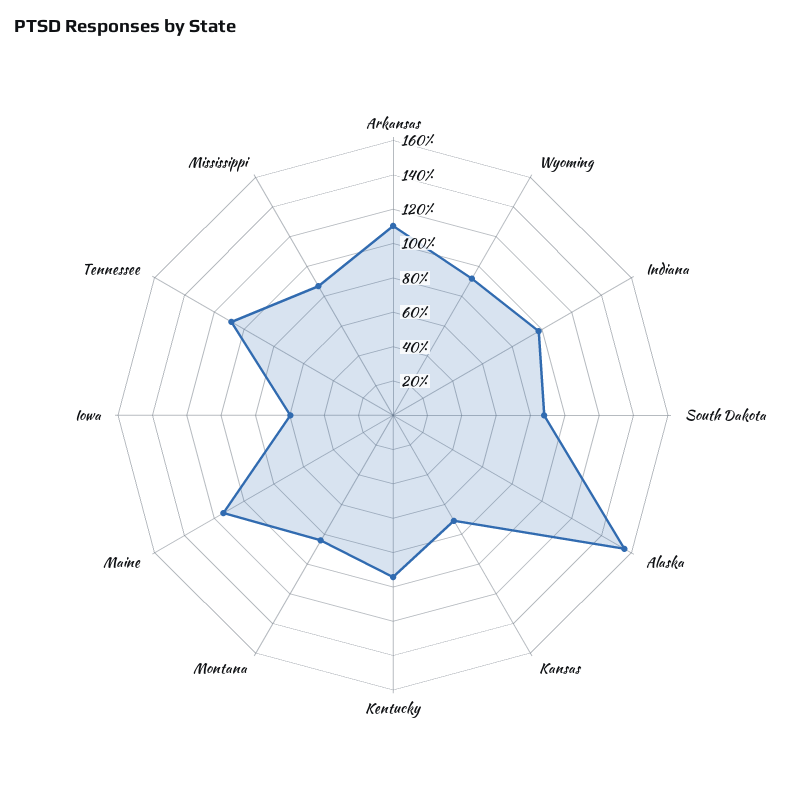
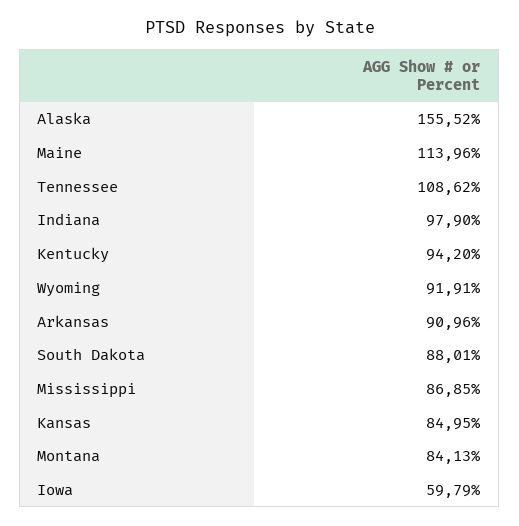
  {
-   "Arkansas": 110,
+   "Arkansas": 90.96,
    "Wyoming": 91.91,
    "Indiana": 97.9,
    "South Dakota": 88.01,
    "Alaska": 155.52,
-   "Kansas": 70,
+   "Kansas": 84.95,
    "Kentucky": 94.2,
    "Montana": 84.13,
    "Maine": 113.96,
    "Iowa": 59.79,
    "Tennessee": 108.62,
    "Mississippi": 86.85
  }

